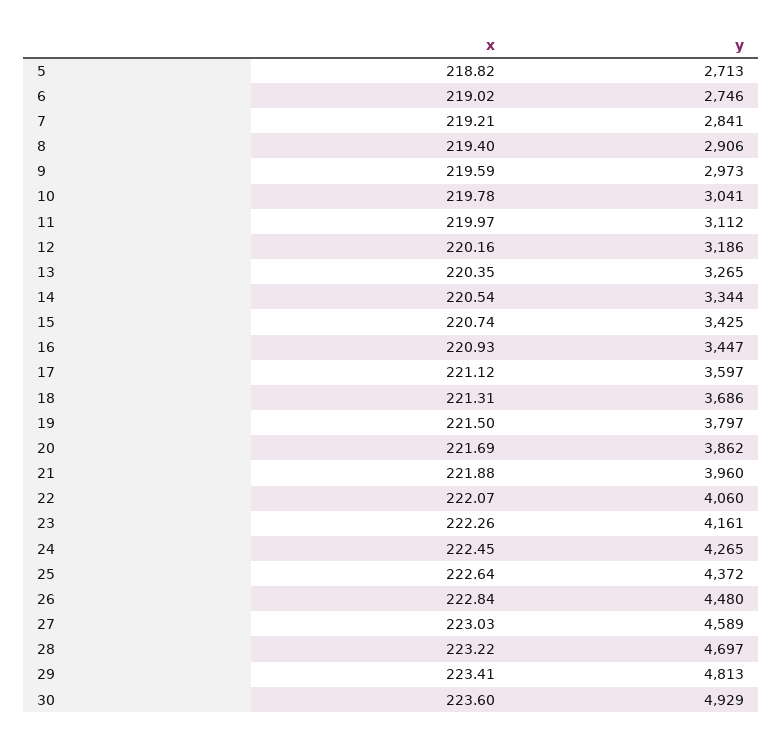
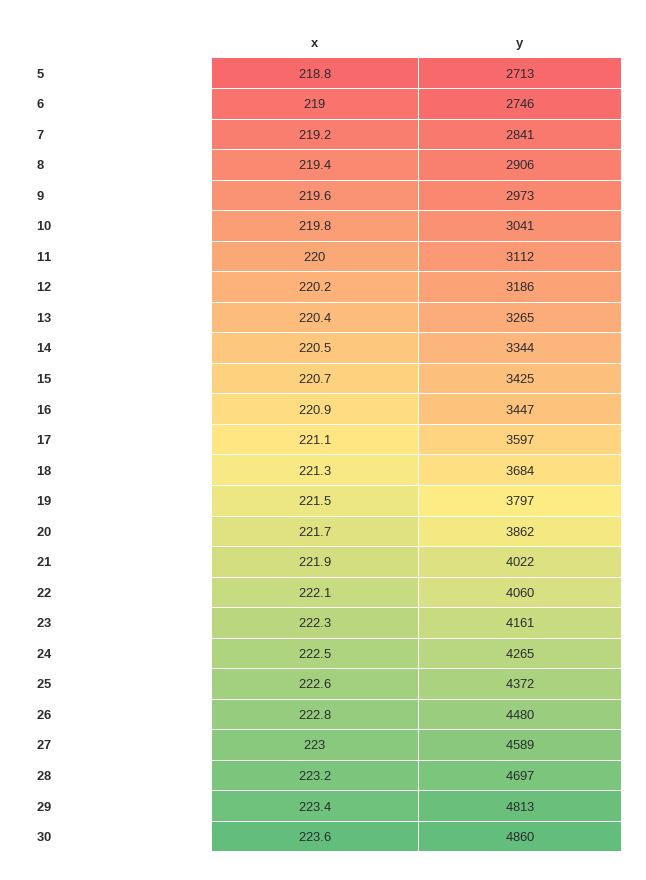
  {
    "x": {
      "5": 218.82,
      "6": 219.02,
      "7": 219.21,
      "8": 219.4,
      "9": 219.59,
      "10": 219.78,
      "11": 219.97,
      "12": 220.16,
      "13": 220.35,
      "14": 220.54,
      "15": 220.74,
      "16": 220.93,
      "17": 221.12,
      "18": 221.31,
      "19": 221.5,
      "20": 221.69,
      "21": 221.88,
      "22": 222.07,
      "23": 222.26,
      "24": 222.45,
      "25": 222.64,
      "26": 222.84,
      "27": 223.03,
      "28": 223.22,
      "29": 223.41,
      "30": 223.6
    },
    "y": {
      "5": 2713,
      "6": 2746,
      "7": 2841,
      "8": 2906,
      "9": 2973,
      "10": 3041,
      "11": 3112,
      "12": 3186,
      "13": 3265,
      "14": 3344,
      "15": 3425,
      "16": 3447,
      "17": 3597,
-     "18": 3686,
+     "18": 3684,
      "19": 3797,
      "20": 3862,
-     "21": 3960,
+     "21": 4022,
      "22": 4060,
      "23": 4161,
      "24": 4265,
      "25": 4372,
      "26": 4480,
      "27": 4589,
      "28": 4697,
      "29": 4813,
-     "30": 4929
+     "30": 4860
    }
  }

